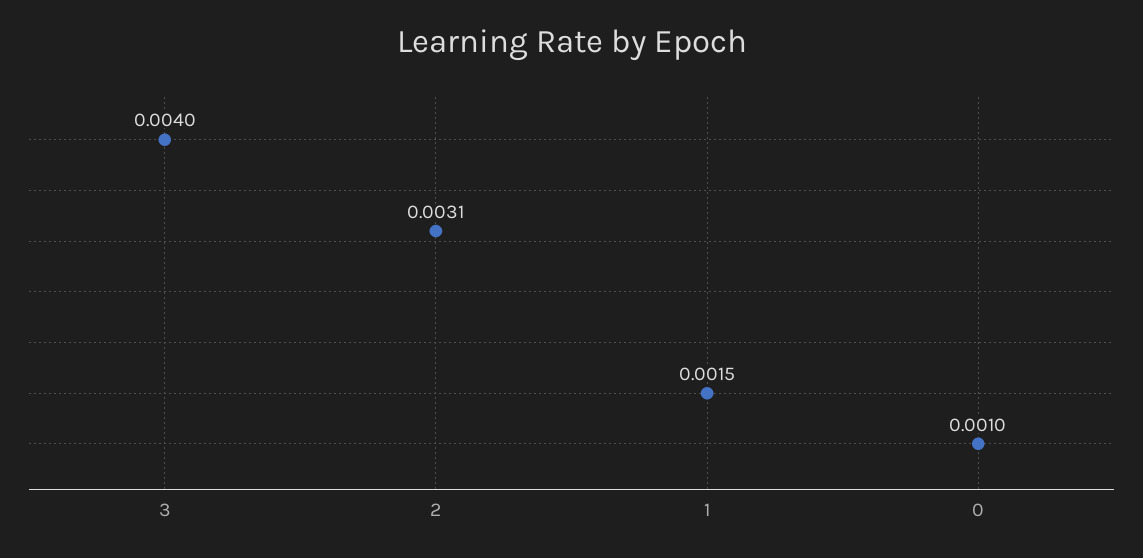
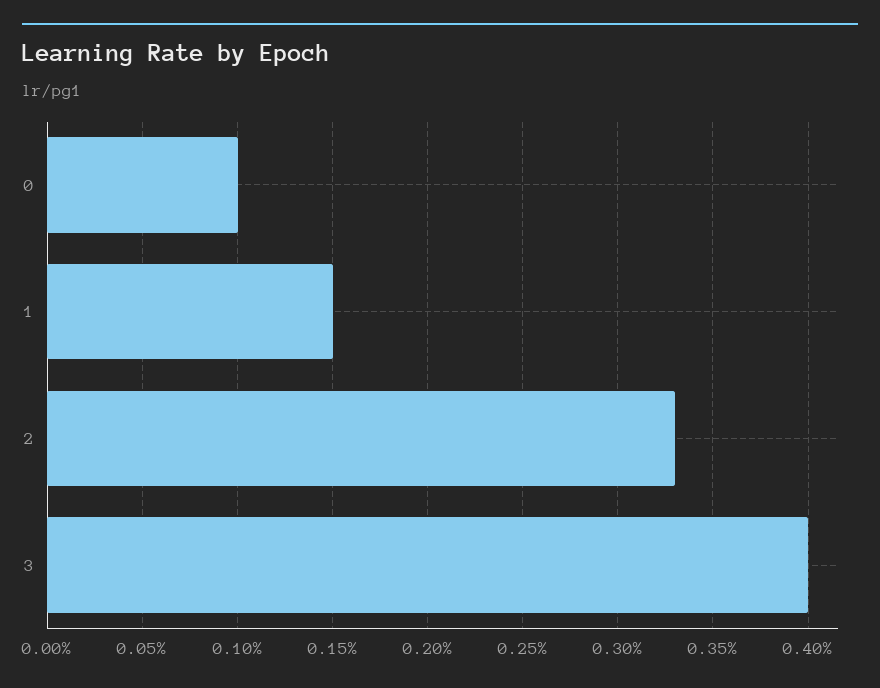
  {
    "3": 0.004,
-   "2": 0.0031,
+   "2": 0.0033,
    "1": 0.0015,
    "0": 0.001
  }

